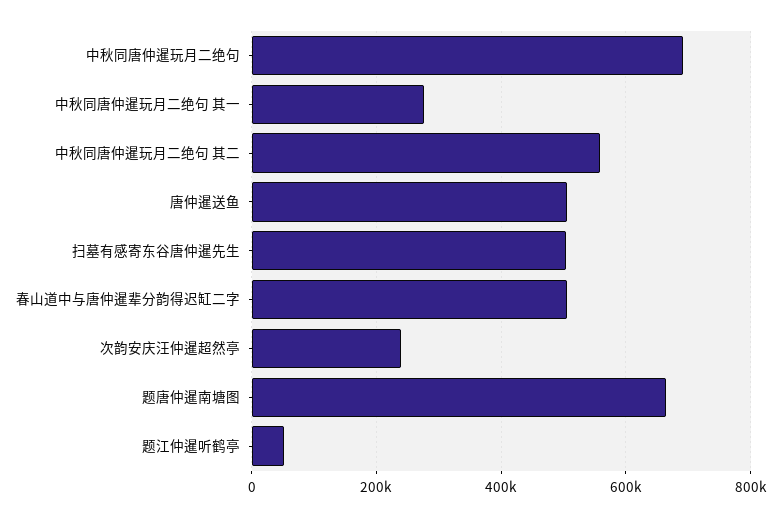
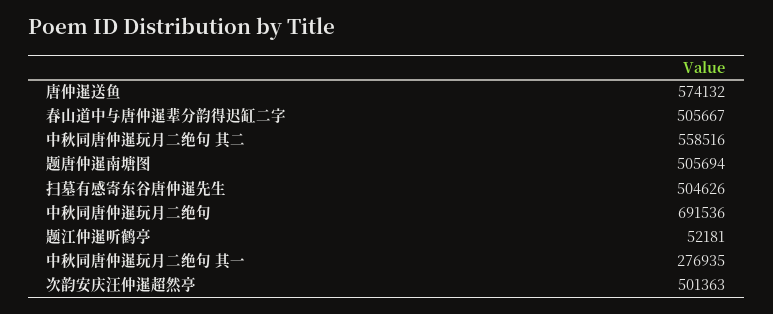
  {
    "中秋同唐仲暹玩月二绝句": 691536,
    "中秋同唐仲暹玩月二绝句 其一": 276935,
    "中秋同唐仲暹玩月二绝句 其二": 558516,
-   "唐仲暹送鱼": 500000,
+   "唐仲暹送鱼": 574132,
    "扫墓有感寄东谷唐仲暹先生": 504626,
    "春山道中与唐仲暹辈分韵得迟缸二字": 505667,
-   "次韵安庆汪仲暹超然亭": 240000,
+   "次韵安庆汪仲暹超然亭": 501363,
-   "题唐仲暹南塘图": 660000,
+   "题唐仲暹南塘图": 505694,
    "题江仲暹听鹤亭": 52181
  }

